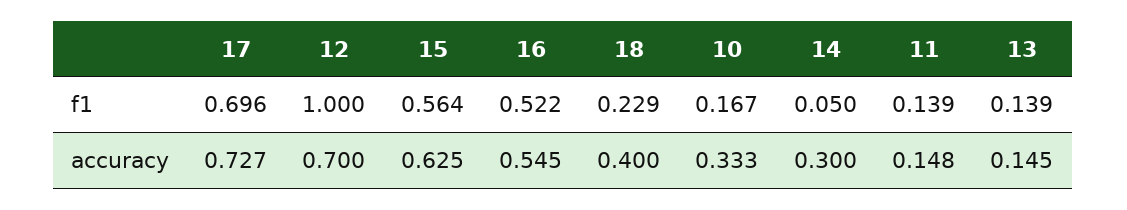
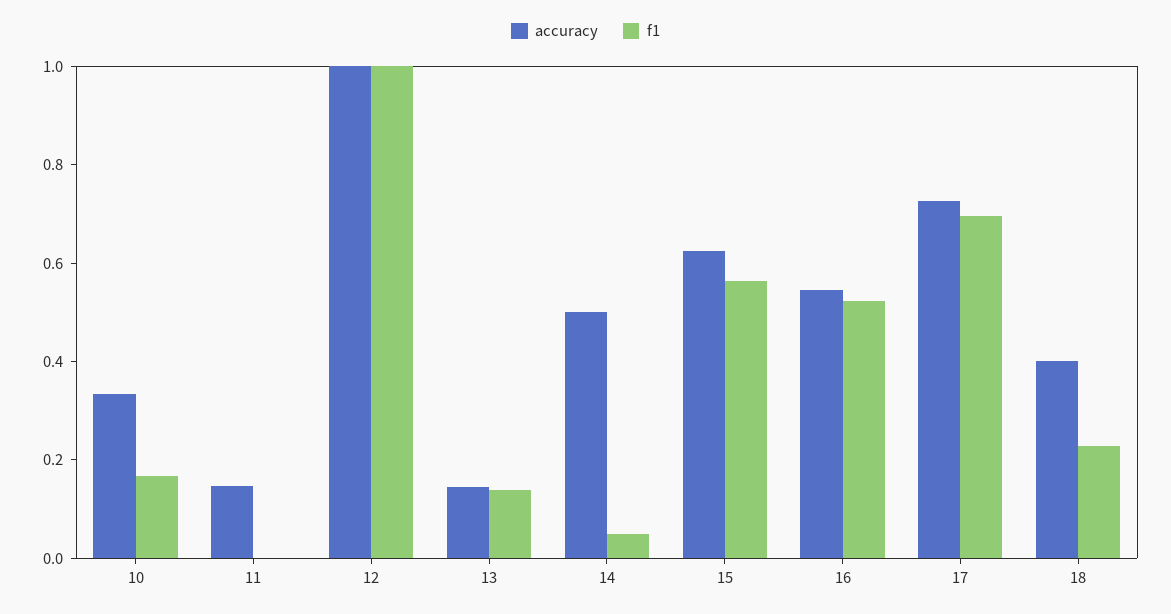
  {
    "f1": {
      "17": 0.696,
      "12": 1,
      "15": 0.564,
      "16": 0.522,
      "18": 0.229,
      "10": 0.167,
      "14": 0.05,
-     "11": 0.139,
+     "11": 0,
      "13": 0.139
    },
    "accuracy": {
      "17": 0.727,
-     "12": 0.7,
+     "12": 1,
      "15": 0.625,
      "16": 0.545,
      "18": 0.4,
      "10": 0.333,
-     "14": 0.3,
+     "14": 0.5,
      "11": 0.148,
      "13": 0.145
    }
  }

